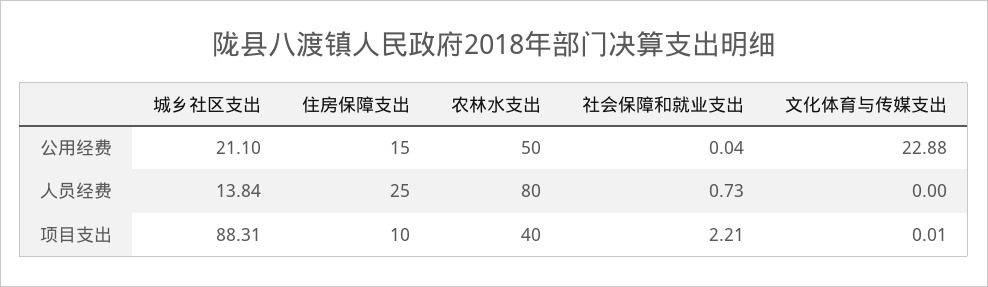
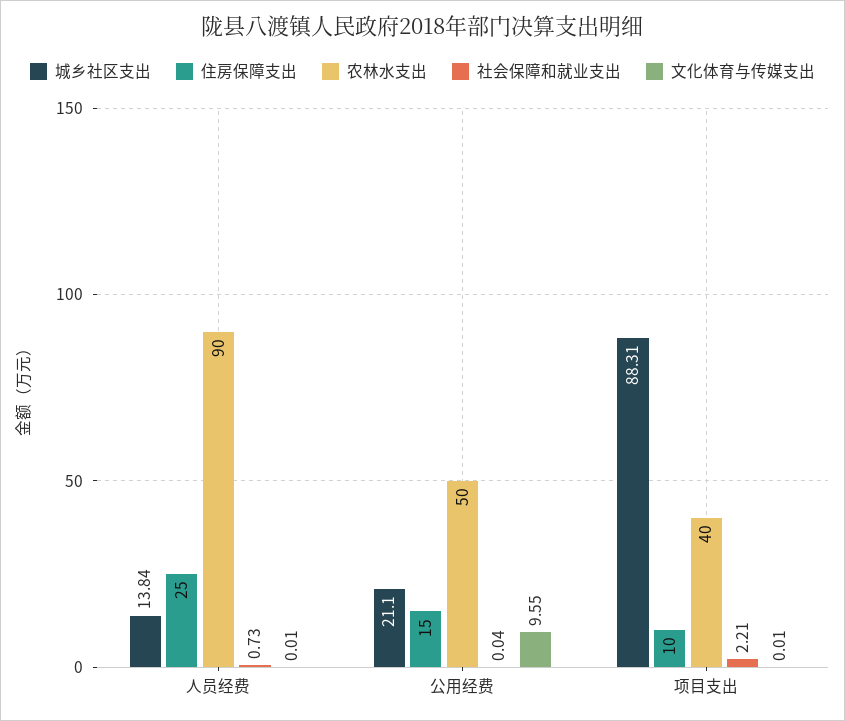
  {
    "城乡社区支出": {
      "公用经费": 21.1,
      "人员经费": 13.84,
      "项目支出": 88.31
    },
    "住房保障支出": {
      "公用经费": 15,
      "人员经费": 25,
      "项目支出": 10
    },
    "农林水支出": {
      "公用经费": 50,
-     "人员经费": 80,
+     "人员经费": 90,
      "项目支出": 40
    },
    "社会保障和就业支出": {
      "公用经费": 0.04,
      "人员经费": 0.73,
      "项目支出": 2.21
    },
    "文化体育与传媒支出": {
-     "公用经费": 22.88,
+     "公用经费": 9.55,
-     "人员经费": 0,
+     "人员经费": 0.01,
      "项目支出": 0.01
    }
  }

